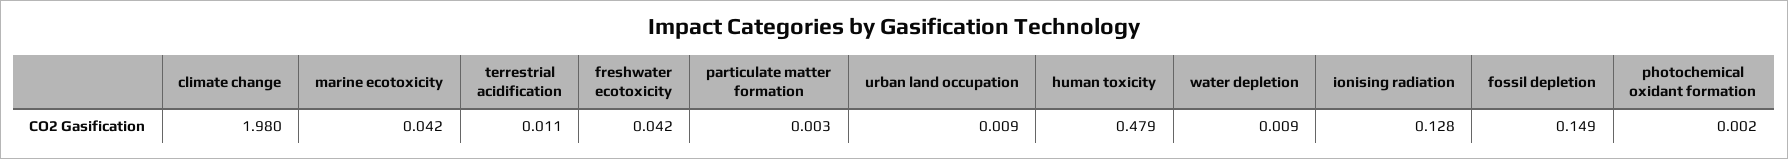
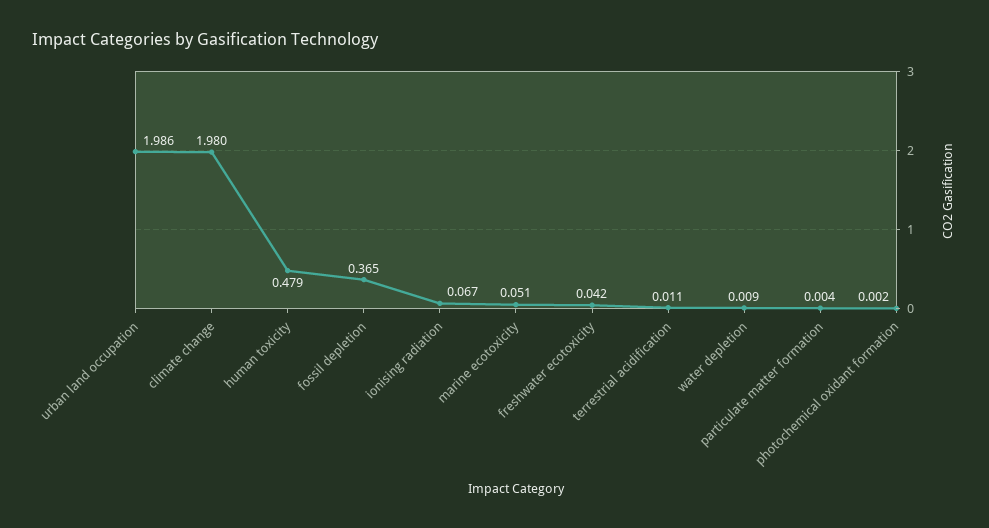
  {
    "climate change": 1.98,
-   "marine ecotoxicity": 0.042,
+   "marine ecotoxicity": 0.051,
    "terrestrial acidification": 0.011,
    "freshwater ecotoxicity": 0.042,
-   "particulate matter formation": 0.003,
+   "particulate matter formation": 0.004,
-   "urban land occupation": 0.009,
+   "urban land occupation": 1.986,
    "human toxicity": 0.479,
    "water depletion": 0.009,
-   "ionising radiation": 0.128,
+   "ionising radiation": 0.067,
-   "fossil depletion": 0.149,
+   "fossil depletion": 0.365,
    "photochemical oxidant formation": 0.002
  }

